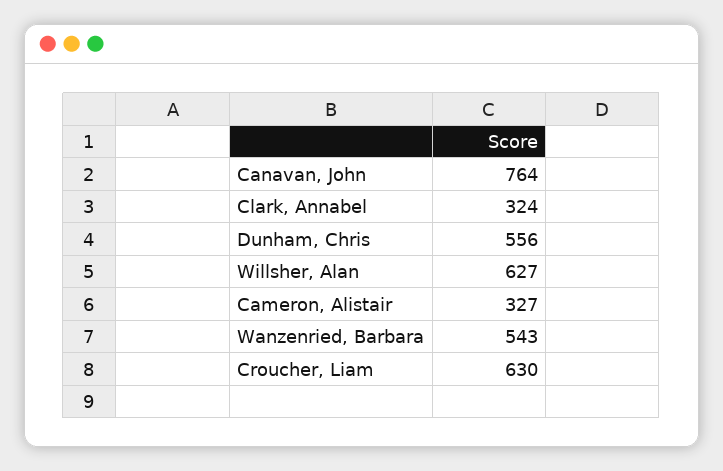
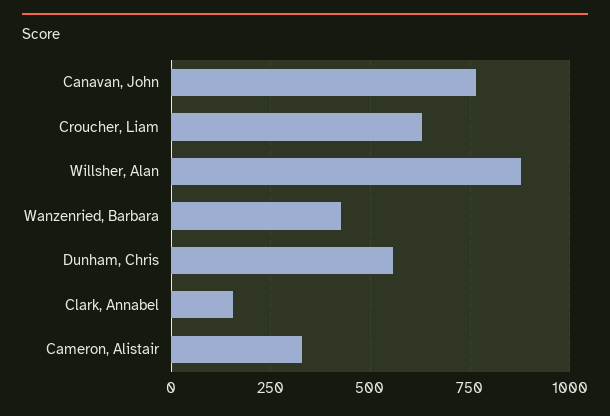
  {
    "Canavan, John": 764,
-   "Clark, Annabel": 324,
+   "Clark, Annabel": 150,
    "Dunham, Chris": 556,
-   "Willsher, Alan": 627,
+   "Willsher, Alan": 875,
    "Cameron, Alistair": 327,
-   "Wanzenried, Barbara": 543,
+   "Wanzenried, Barbara": 425,
    "Croucher, Liam": 630
  }

